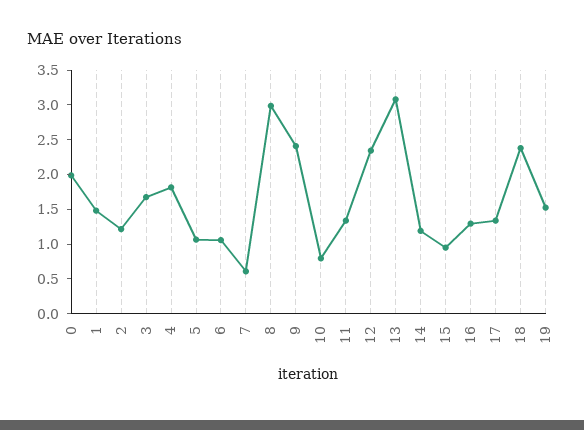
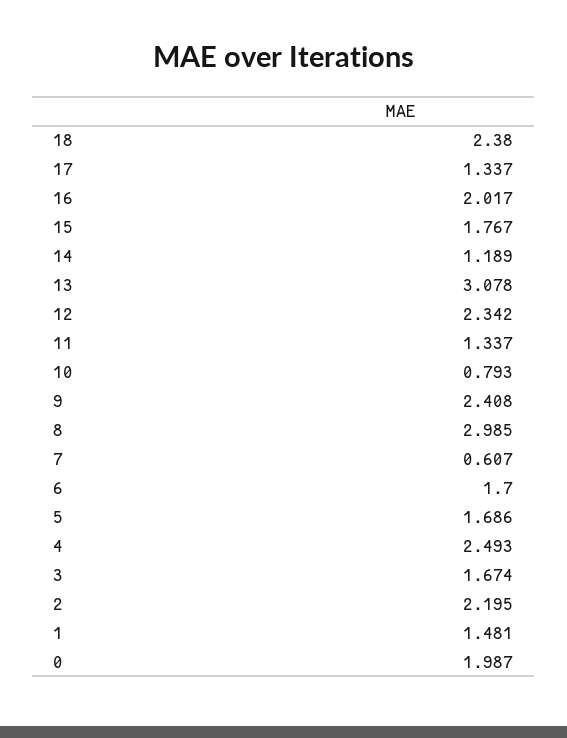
  {
    "0": 1.987,
    "1": 1.481,
-   "2": 1.25,
+   "2": 2.195,
    "3": 1.674,
-   "4": 1.75,
+   "4": 2.493,
-   "5": 1,
+   "5": 1.686,
-   "6": 1,
+   "6": 1.7,
    "7": 0.607,
    "8": 2.985,
    "9": 2.408,
    "10": 0.793,
    "11": 1.337,
    "12": 2.342,
    "13": 3.078,
    "14": 1.189,
-   "15": 1,
+   "15": 1.767,
-   "16": 1.25,
+   "16": 2.017,
    "17": 1.337,
-   "18": 2.38,
+   "18": 2.38
-   "19": 1.5
  }

